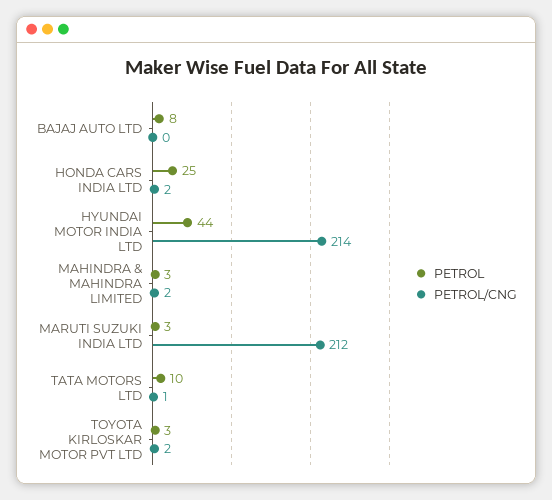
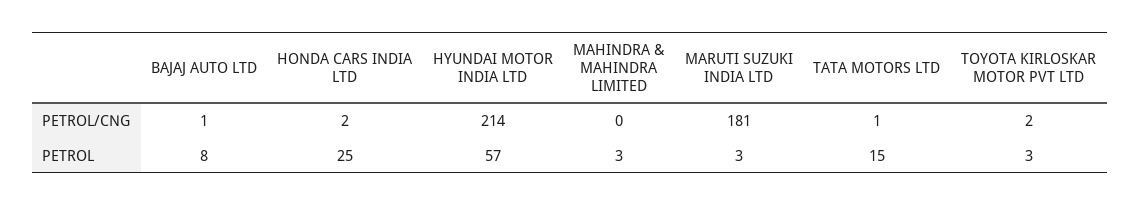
  {
    "PETROL": {
      "BAJAJ AUTO LTD": 8,
      "HONDA CARS INDIA LTD": 25,
-     "HYUNDAI MOTOR INDIA LTD": 44,
+     "HYUNDAI MOTOR INDIA LTD": 57,
      "MAHINDRA & MAHINDRA LIMITED": 3,
      "MARUTI SUZUKI INDIA LTD": 3,
-     "TATA MOTORS LTD": 10,
+     "TATA MOTORS LTD": 15,
      "TOYOTA KIRLOSKAR MOTOR PVT LTD": 3
    },
    "PETROL/CNG": {
-     "BAJAJ AUTO LTD": 0,
+     "BAJAJ AUTO LTD": 1,
      "HONDA CARS INDIA LTD": 2,
      "HYUNDAI MOTOR INDIA LTD": 214,
-     "MAHINDRA & MAHINDRA LIMITED": 2,
+     "MAHINDRA & MAHINDRA LIMITED": 0,
-     "MARUTI SUZUKI INDIA LTD": 212,
+     "MARUTI SUZUKI INDIA LTD": 181,
      "TATA MOTORS LTD": 1,
      "TOYOTA KIRLOSKAR MOTOR PVT LTD": 2
    }
  }

